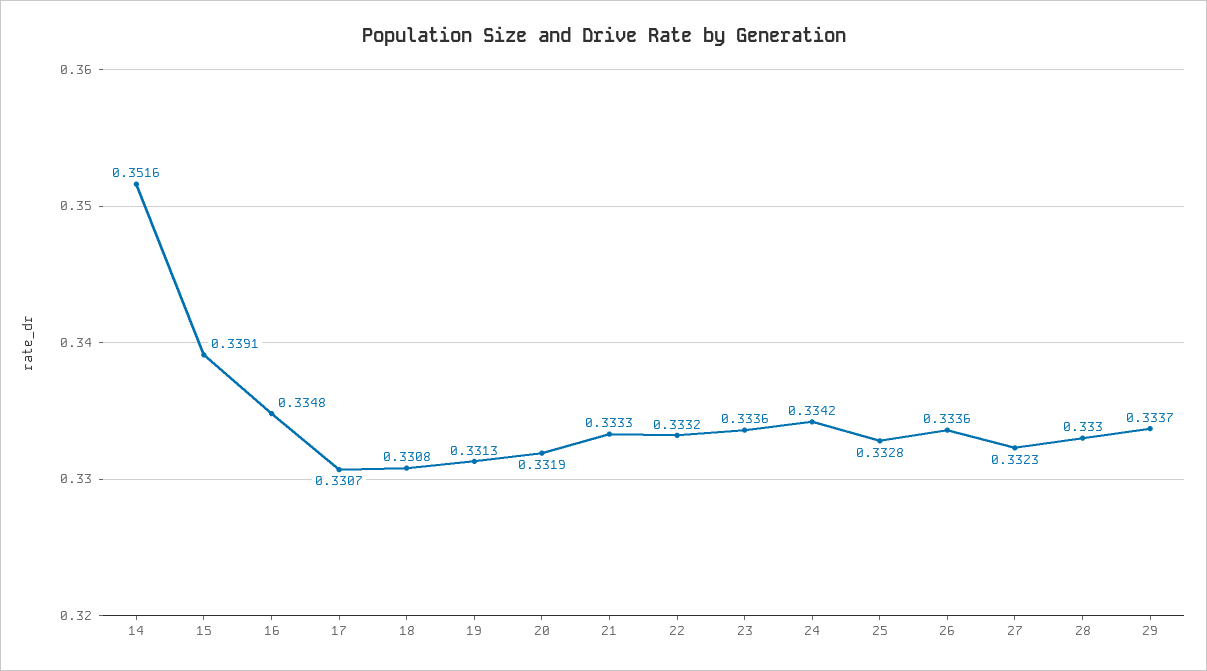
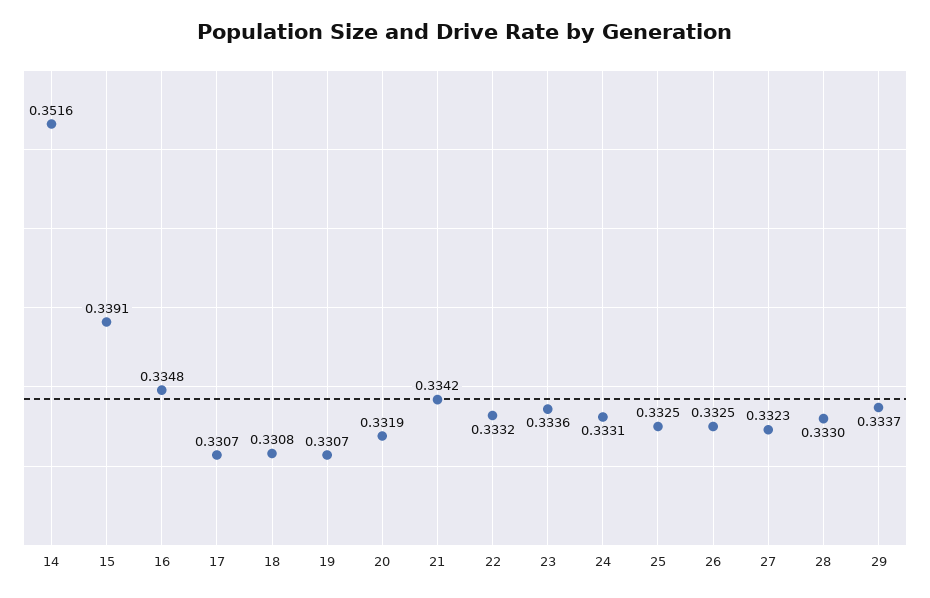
  {
    "14": 0.3516,
    "15": 0.3391,
    "16": 0.3348,
    "17": 0.3307,
    "18": 0.3308,
-   "19": 0.3313,
+   "19": 0.3307,
    "20": 0.3319,
-   "21": 0.3333,
+   "21": 0.3342,
    "22": 0.3332,
    "23": 0.3336,
-   "24": 0.3342,
+   "24": 0.3331,
-   "25": 0.3328,
+   "25": 0.3325,
-   "26": 0.3336,
+   "26": 0.3325,
    "27": 0.3323,
    "28": 0.333,
    "29": 0.3337
  }

